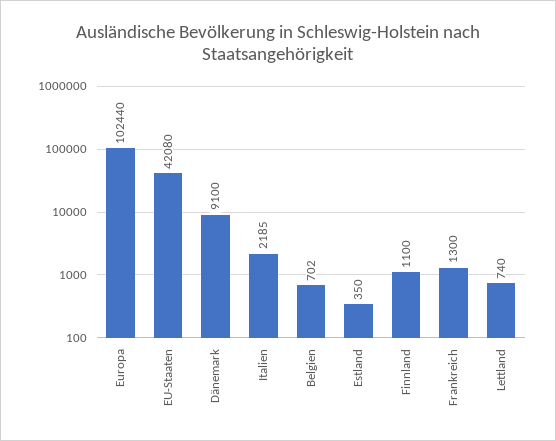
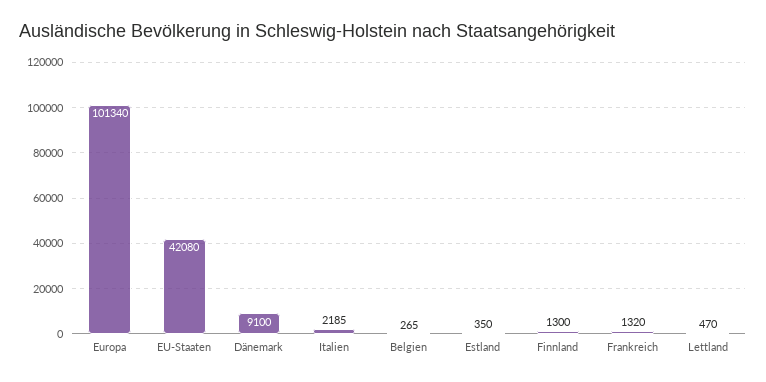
  {
-   "Europa": 102440,
+   "Europa": 101340,
    "EU-Staaten": 42080,
    "Dänemark": 9100,
    "Italien": 2185,
-   "Belgien": 702,
+   "Belgien": 265,
    "Estland": 350,
-   "Finnland": 1100,
+   "Finnland": 1300,
-   "Frankreich": 1300,
+   "Frankreich": 1320,
-   "Lettland": 740
+   "Lettland": 470
  }

